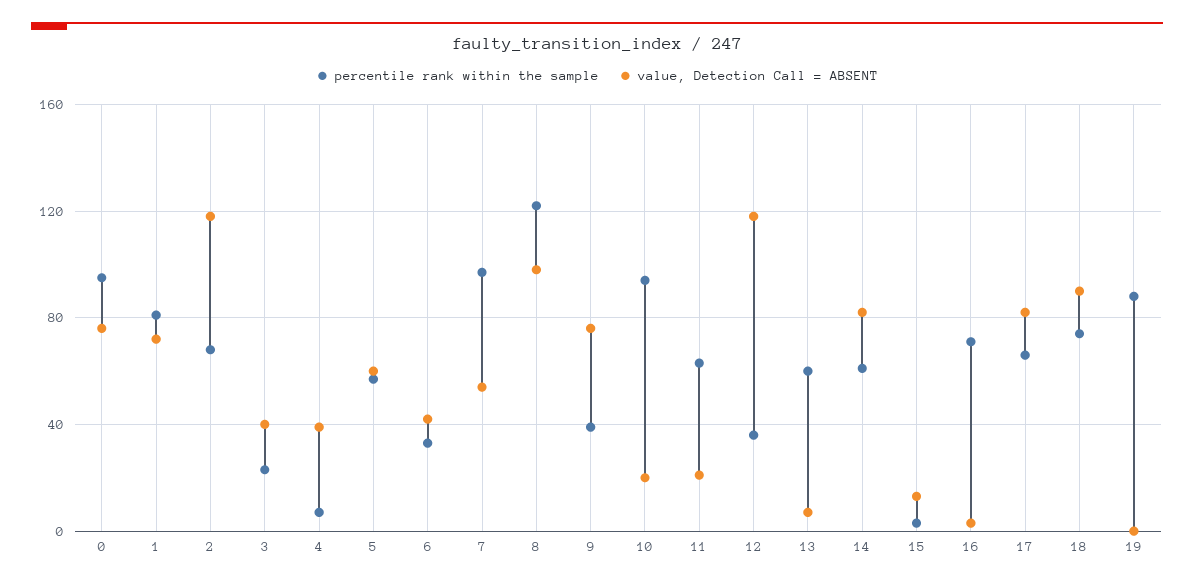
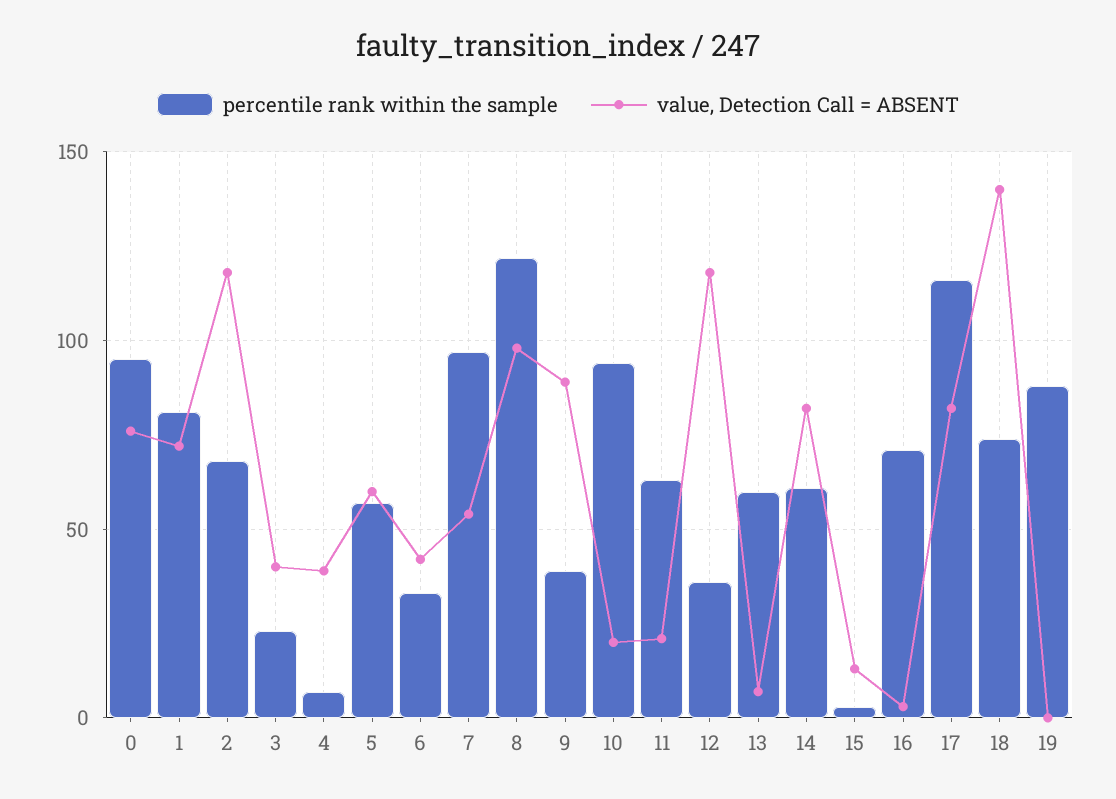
  {
    "percentile rank within the sample": {
      "0": 95,
      "1": 80,
      "2": 70,
      "3": 25,
      "4": 5,
      "5": 55,
      "6": 35,
      "7": 95,
      "8": 120,
      "9": 40,
      "10": 95,
      "11": 65,
      "12": 35,
      "13": 60,
      "14": 60,
      "15": 5,
      "16": 70,
-     "17": 65,
+     "17": 115,
      "18": 75,
      "19": 90
    },
    "value, Detection Call = ABSENT": {
      "0": 75,
      "1": 70,
      "2": 120,
      "3": 40,
      "4": 40,
      "5": 60,
      "6": 40,
      "7": 55,
      "8": 100,
-     "9": 75,
+     "9": 90,
      "10": 20,
      "11": 20,
      "12": 120,
      "13": 5,
      "14": 80,
      "15": 15,
      "16": 5,
      "17": 80,
-     "18": 90,
+     "18": 140,
      "19": 0
    }
  }

